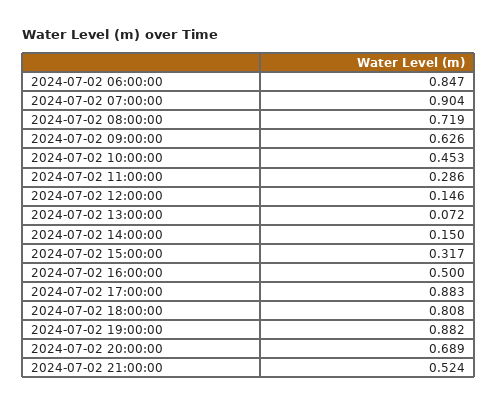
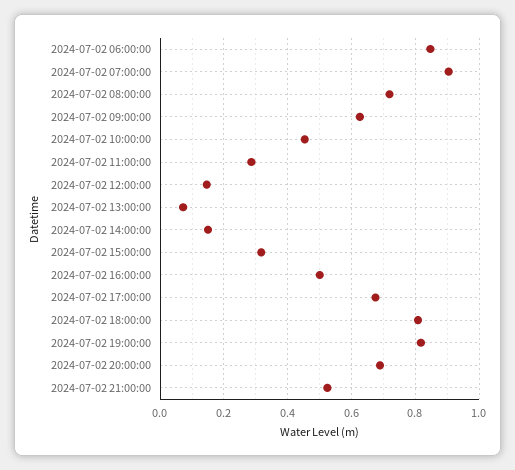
  {
    "2024-07-02 06:00:00": 0.847,
    "2024-07-02 07:00:00": 0.904,
    "2024-07-02 08:00:00": 0.719,
    "2024-07-02 09:00:00": 0.626,
    "2024-07-02 10:00:00": 0.453,
    "2024-07-02 11:00:00": 0.286,
    "2024-07-02 12:00:00": 0.146,
    "2024-07-02 13:00:00": 0.072,
    "2024-07-02 14:00:00": 0.15,
    "2024-07-02 15:00:00": 0.317,
    "2024-07-02 16:00:00": 0.5,
-   "2024-07-02 17:00:00": 0.883,
+   "2024-07-02 17:00:00": 0.68,
    "2024-07-02 18:00:00": 0.808,
-   "2024-07-02 19:00:00": 0.882,
+   "2024-07-02 19:00:00": 0.82,
    "2024-07-02 20:00:00": 0.689,
    "2024-07-02 21:00:00": 0.524
  }

